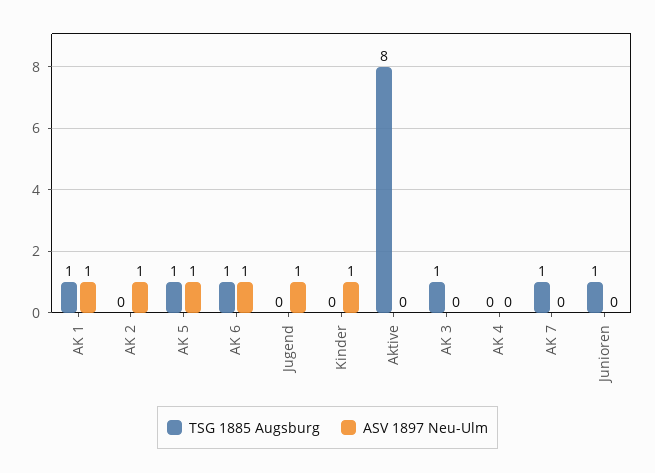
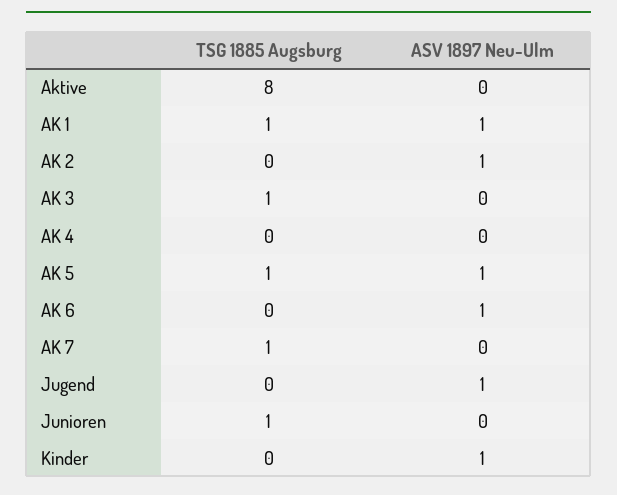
  {
    "TSG 1885 Augsburg": {
      "AK 1": 1,
      "AK 2": 0,
      "AK 5": 1,
-     "AK 6": 1,
+     "AK 6": 0,
      "Jugend": 0,
      "Kinder": 0,
      "Aktive": 8,
      "AK 3": 1,
      "AK 4": 0,
      "AK 7": 1,
      "Junioren": 1
    },
    "ASV 1897 Neu-Ulm": {
      "AK 1": 1,
      "AK 2": 1,
      "AK 5": 1,
      "AK 6": 1,
      "Jugend": 1,
      "Kinder": 1,
      "Aktive": 0,
      "AK 3": 0,
      "AK 4": 0,
      "AK 7": 0,
      "Junioren": 0
    }
  }

